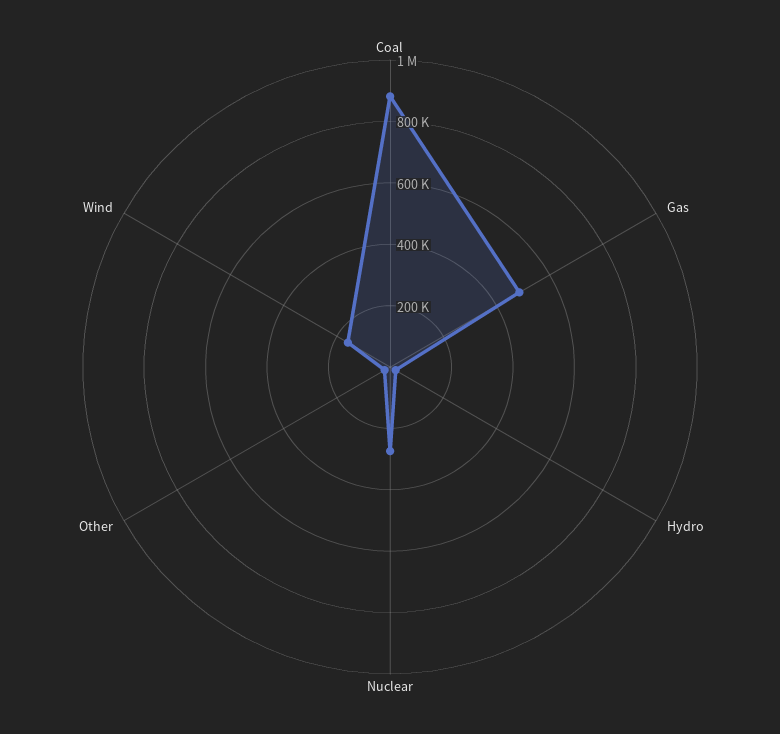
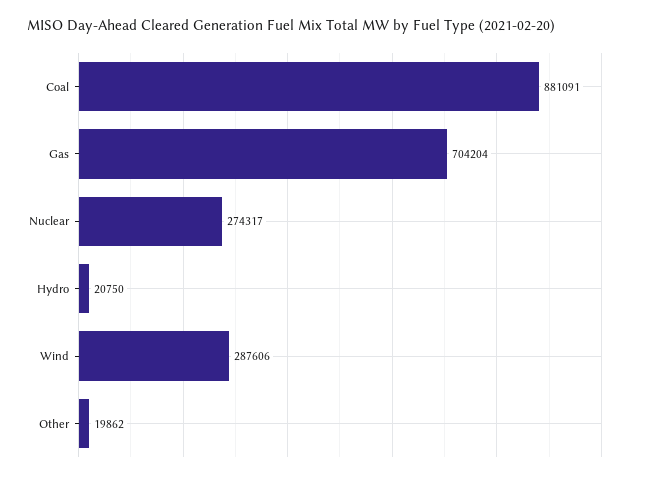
  {
    "Coal": 881091,
-   "Gas": 500000,
+   "Gas": 704204,
    "Hydro": 20750,
    "Nuclear": 274317,
    "Other": 19862,
-   "Wind": 150000
+   "Wind": 287606
  }

